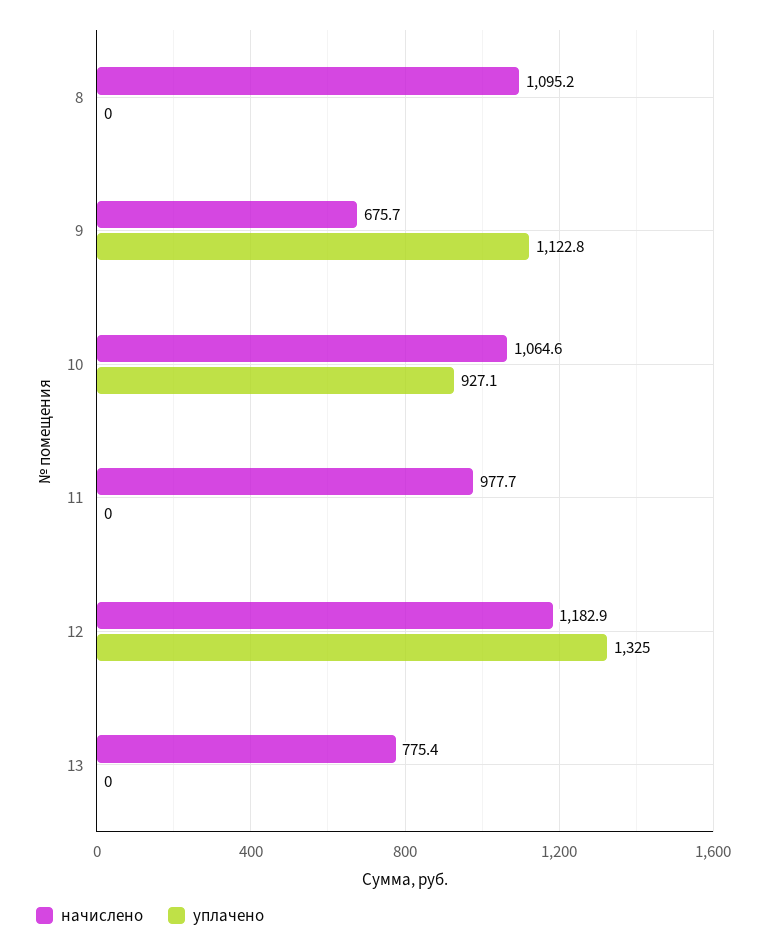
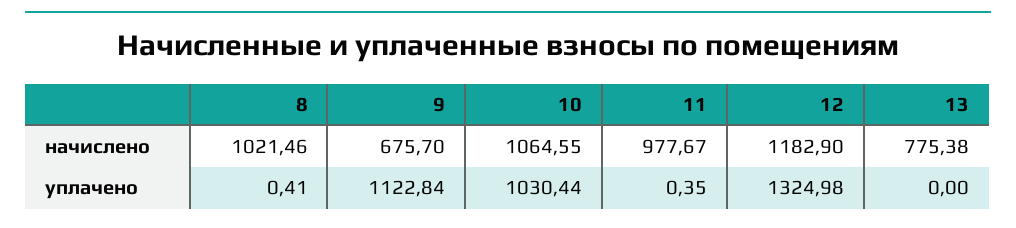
  {
    "начислено": {
-     "8": 1095.2,
+     "8": 1021.46,
      "9": 675.7,
      "10": 1064.55,
      "11": 977.67,
      "12": 1182.9,
      "13": 775.38
    },
    "уплачено": {
-     "8": 0,
+     "8": 0.41,
      "9": 1122.84,
-     "10": 927.1,
+     "10": 1030.44,
-     "11": 0,
+     "11": 0.35,
      "12": 1324.98,
      "13": 0
    }
  }

